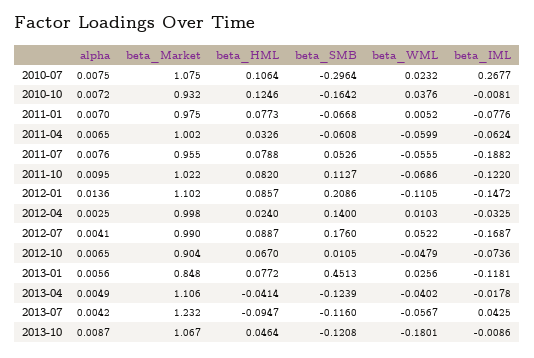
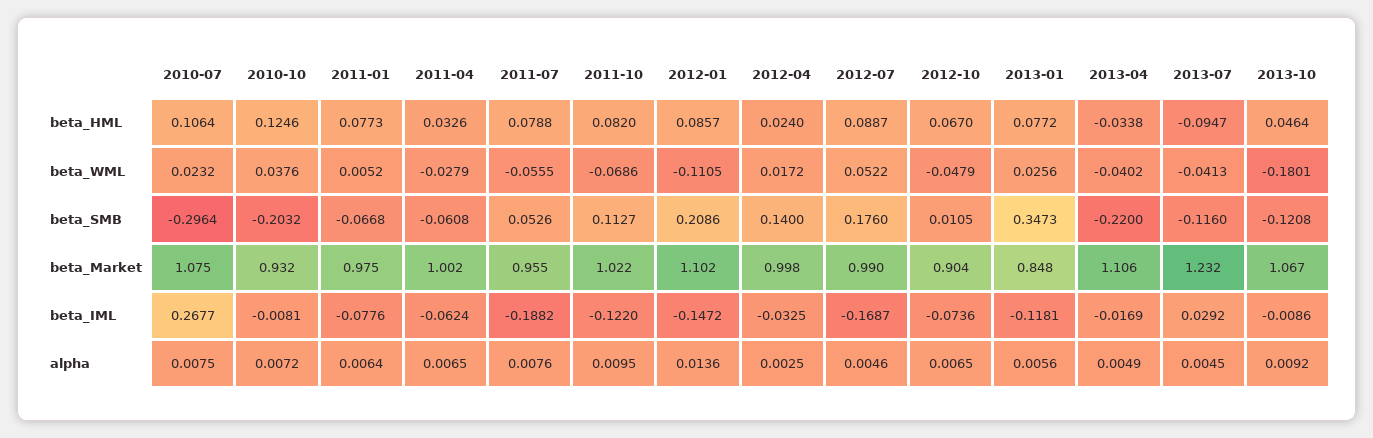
  {
    "alpha": {
      "2010-07": 0.0075,
      "2010-10": 0.0072,
-     "2011-01": 0.007,
+     "2011-01": 0.0064,
      "2011-04": 0.0065,
      "2011-07": 0.0076,
      "2011-10": 0.0095,
      "2012-01": 0.0136,
      "2012-04": 0.0025,
-     "2012-07": 0.0041,
+     "2012-07": 0.0046,
      "2012-10": 0.0065,
      "2013-01": 0.0056,
      "2013-04": 0.0049,
-     "2013-07": 0.0042,
+     "2013-07": 0.0045,
-     "2013-10": 0.0087
+     "2013-10": 0.0092
    },
    "beta_Market": {
      "2010-07": 1.075,
      "2010-10": 0.932,
      "2011-01": 0.975,
      "2011-04": 1.002,
      "2011-07": 0.955,
      "2011-10": 1.022,
      "2012-01": 1.102,
      "2012-04": 0.998,
      "2012-07": 0.99,
      "2012-10": 0.904,
      "2013-01": 0.848,
      "2013-04": 1.106,
      "2013-07": 1.232,
      "2013-10": 1.067
    },
    "beta_HML": {
      "2010-07": 0.1064,
      "2010-10": 0.1246,
      "2011-01": 0.0773,
      "2011-04": 0.0326,
      "2011-07": 0.0788,
      "2011-10": 0.082,
      "2012-01": 0.0857,
      "2012-04": 0.024,
      "2012-07": 0.0887,
      "2012-10": 0.067,
      "2013-01": 0.0772,
-     "2013-04": -0.0414,
+     "2013-04": -0.0338,
      "2013-07": -0.0947,
      "2013-10": 0.0464
    },
    "beta_SMB": {
      "2010-07": -0.2964,
-     "2010-10": -0.1642,
+     "2010-10": -0.2032,
      "2011-01": -0.0668,
      "2011-04": -0.0608,
      "2011-07": 0.0526,
      "2011-10": 0.1127,
      "2012-01": 0.2086,
      "2012-04": 0.14,
      "2012-07": 0.176,
      "2012-10": 0.0105,
-     "2013-01": 0.4513,
+     "2013-01": 0.3473,
-     "2013-04": -0.1239,
+     "2013-04": -0.22,
      "2013-07": -0.116,
      "2013-10": -0.1208
    },
    "beta_WML": {
      "2010-07": 0.0232,
      "2010-10": 0.0376,
      "2011-01": 0.0052,
-     "2011-04": -0.0599,
+     "2011-04": -0.0279,
      "2011-07": -0.0555,
      "2011-10": -0.0686,
      "2012-01": -0.1105,
-     "2012-04": 0.0103,
+     "2012-04": 0.0172,
      "2012-07": 0.0522,
      "2012-10": -0.0479,
      "2013-01": 0.0256,
      "2013-04": -0.0402,
-     "2013-07": -0.0567,
+     "2013-07": -0.0413,
      "2013-10": -0.1801
    },
    "beta_IML": {
      "2010-07": 0.2677,
      "2010-10": -0.0081,
      "2011-01": -0.0776,
      "2011-04": -0.0624,
      "2011-07": -0.1882,
      "2011-10": -0.122,
      "2012-01": -0.1472,
      "2012-04": -0.0325,
      "2012-07": -0.1687,
      "2012-10": -0.0736,
      "2013-01": -0.1181,
-     "2013-04": -0.0178,
+     "2013-04": -0.0169,
-     "2013-07": 0.0425,
+     "2013-07": 0.0292,
      "2013-10": -0.0086
    }
  }

